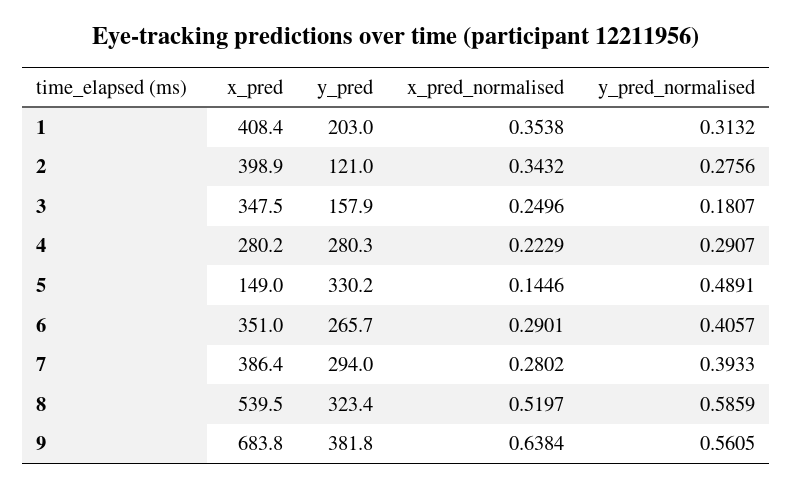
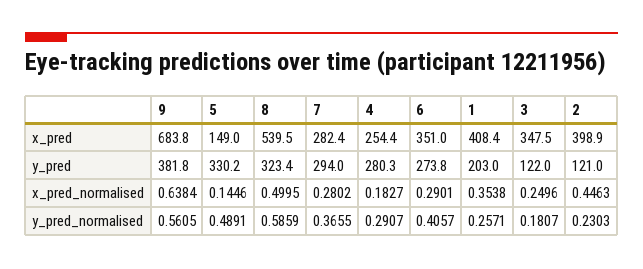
  {
    "x_pred": {
      "1": 408.4,
      "2": 398.9,
      "3": 347.5,
-     "4": 280.2,
+     "4": 254.4,
      "5": 149,
      "6": 351,
-     "7": 386.4,
+     "7": 282.4,
      "8": 539.5,
      "9": 683.8
    },
    "y_pred": {
      "1": 203,
      "2": 121,
-     "3": 157.9,
+     "3": 122,
      "4": 280.3,
      "5": 330.2,
-     "6": 265.7,
+     "6": 273.8,
      "7": 294,
      "8": 323.4,
      "9": 381.8
    },
    "x_pred_normalised": {
      "1": 0.3538,
-     "2": 0.3432,
+     "2": 0.4463,
      "3": 0.2496,
-     "4": 0.2229,
+     "4": 0.1827,
      "5": 0.1446,
      "6": 0.2901,
      "7": 0.2802,
-     "8": 0.5197,
+     "8": 0.4995,
      "9": 0.6384
    },
    "y_pred_normalised": {
-     "1": 0.3132,
+     "1": 0.2571,
-     "2": 0.2756,
+     "2": 0.2303,
      "3": 0.1807,
      "4": 0.2907,
      "5": 0.4891,
      "6": 0.4057,
-     "7": 0.3933,
+     "7": 0.3655,
      "8": 0.5859,
      "9": 0.5605
    }
  }

